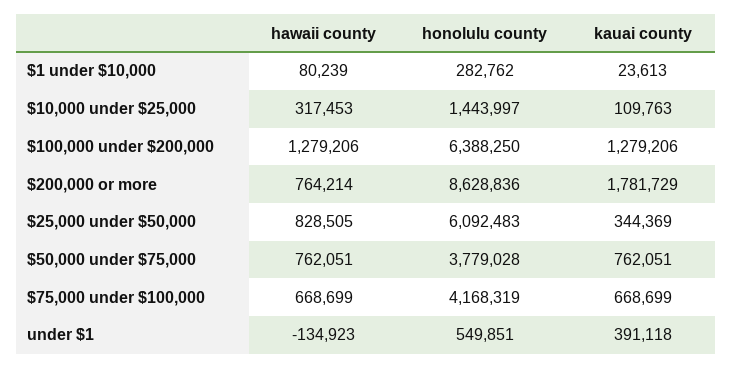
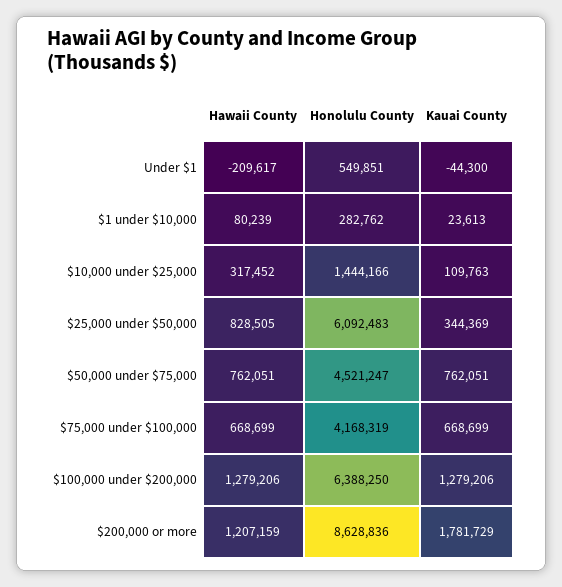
  {
    "hawaii county": {
      "$1 under $10,000": 80239,
-     "$10,000 under $25,000": 317453,
+     "$10,000 under $25,000": 317452,
      "$100,000 under $200,000": 1279206,
-     "$200,000 or more": 764214,
+     "$200,000 or more": 1207159,
      "$25,000 under $50,000": 828505,
      "$50,000 under $75,000": 762051,
      "$75,000 under $100,000": 668699,
-     "under $1": -134923
+     "under $1": -209617
    },
    "honolulu county": {
      "$1 under $10,000": 282762,
-     "$10,000 under $25,000": 1443997,
+     "$10,000 under $25,000": 1444166,
      "$100,000 under $200,000": 6388250,
      "$200,000 or more": 8628836,
      "$25,000 under $50,000": 6092483,
-     "$50,000 under $75,000": 3779028,
+     "$50,000 under $75,000": 4521247,
      "$75,000 under $100,000": 4168319,
      "under $1": 549851
    },
    "kauai county": {
      "$1 under $10,000": 23613,
      "$10,000 under $25,000": 109763,
      "$100,000 under $200,000": 1279206,
      "$200,000 or more": 1781729,
      "$25,000 under $50,000": 344369,
      "$50,000 under $75,000": 762051,
      "$75,000 under $100,000": 668699,
-     "under $1": 391118
+     "under $1": -44300
    }
  }

